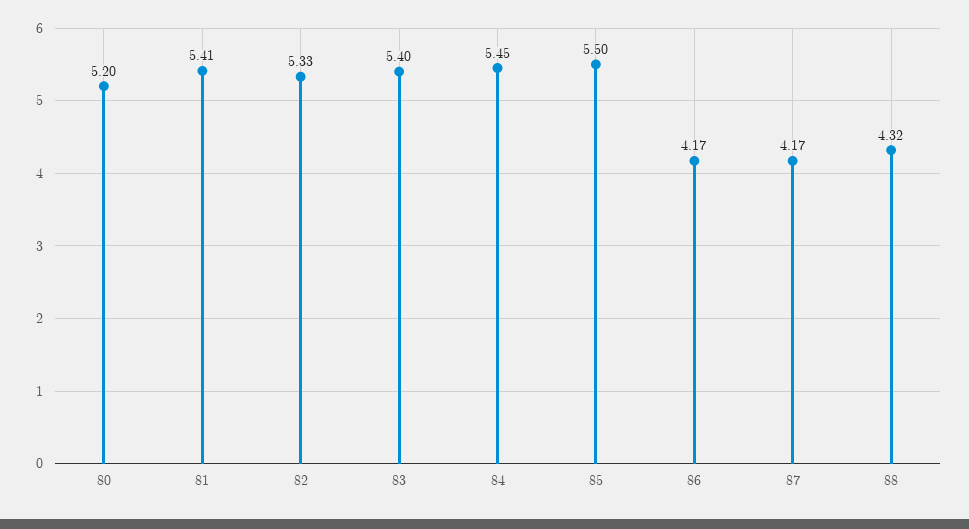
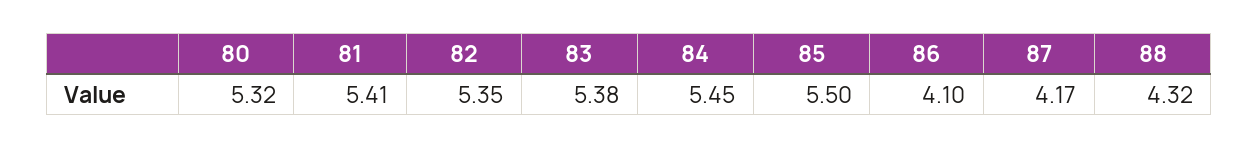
  {
-   "80": 5.2,
+   "80": 5.32,
    "81": 5.41,
-   "82": 5.33,
+   "82": 5.35,
-   "83": 5.4,
+   "83": 5.38,
    "84": 5.45,
    "85": 5.5,
-   "86": 4.17,
+   "86": 4.1,
    "87": 4.17,
    "88": 4.32
  }

